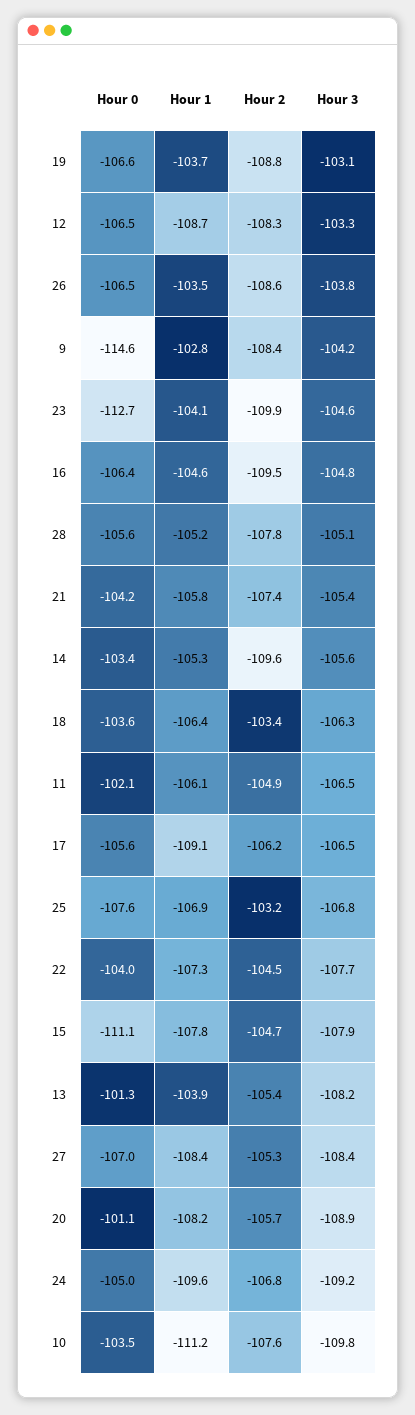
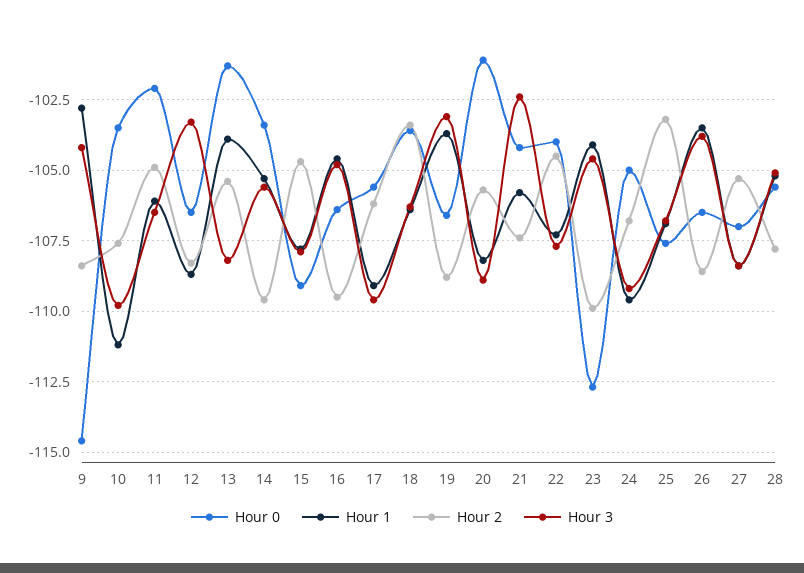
  {
    "Hour 0": {
      "19": -106.6,
      "12": -106.5,
      "26": -106.5,
      "9": -114.6,
      "23": -112.7,
      "16": -106.4,
      "28": -105.6,
      "21": -104.2,
      "14": -103.4,
      "18": -103.6,
      "11": -102.1,
      "17": -105.6,
      "25": -107.6,
      "22": -104,
-     "15": -111.1,
+     "15": -109,
      "13": -101.3,
      "27": -107,
      "20": -101.1,
      "24": -105,
      "10": -103.5
    },
    "Hour 1": {
      "19": -103.7,
      "12": -108.7,
      "26": -103.5,
      "9": -102.8,
      "23": -104.1,
      "16": -104.6,
      "28": -105.2,
      "21": -105.8,
      "14": -105.3,
      "18": -106.4,
      "11": -106.1,
      "17": -109.1,
      "25": -106.9,
      "22": -107.3,
      "15": -107.8,
      "13": -103.9,
      "27": -108.4,
      "20": -108.2,
      "24": -109.6,
      "10": -111.2
    },
    "Hour 2": {
      "19": -108.8,
      "12": -108.3,
      "26": -108.6,
      "9": -108.4,
      "23": -109.9,
      "16": -109.5,
      "28": -107.8,
      "21": -107.4,
      "14": -109.6,
      "18": -103.4,
      "11": -104.9,
      "17": -106.2,
      "25": -103.2,
      "22": -104.5,
      "15": -104.7,
      "13": -105.4,
      "27": -105.3,
      "20": -105.7,
      "24": -106.8,
      "10": -107.6
    },
    "Hour 3": {
      "19": -103.1,
      "12": -103.3,
      "26": -103.8,
      "9": -104.2,
      "23": -104.6,
      "16": -104.8,
      "28": -105.1,
-     "21": -105.4,
+     "21": -102.5,
      "14": -105.6,
      "18": -106.3,
      "11": -106.5,
-     "17": -106.5,
+     "17": -109.5,
      "25": -106.8,
      "22": -107.7,
      "15": -107.9,
      "13": -108.2,
      "27": -108.4,
      "20": -108.9,
      "24": -109.2,
      "10": -109.8
    }
  }

